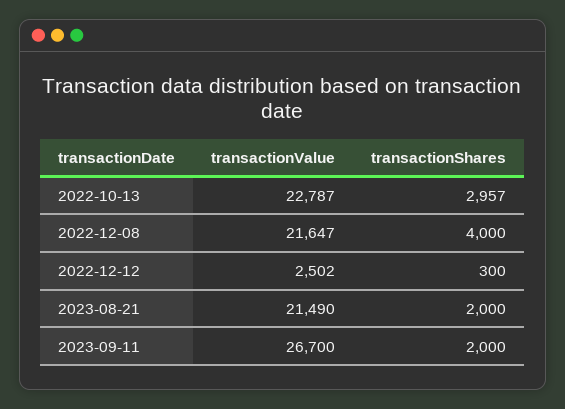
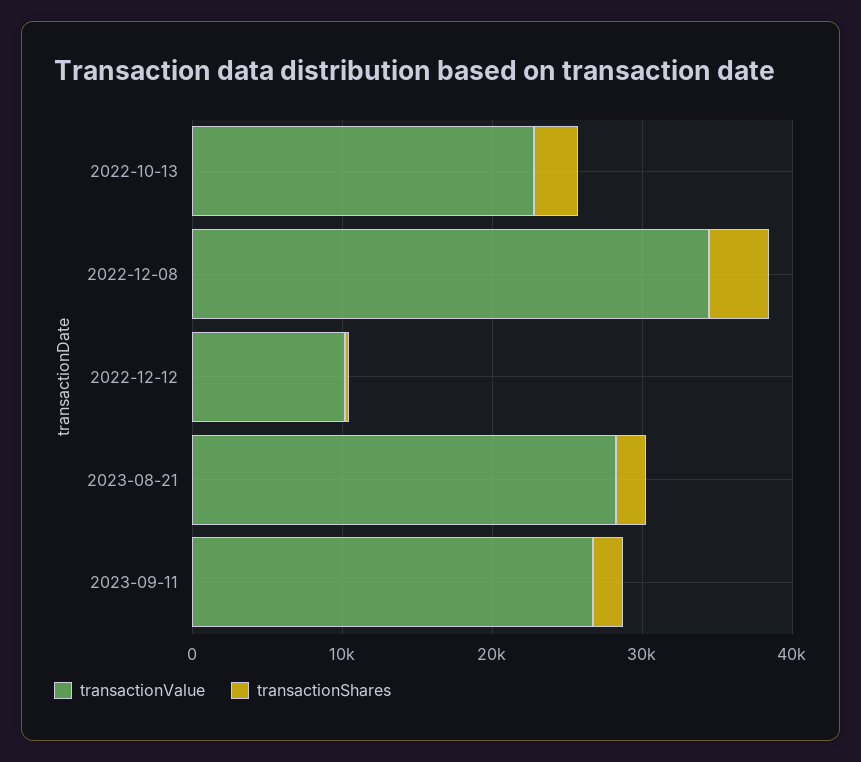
  {
    "transactionValue": {
      "2022-10-13": 22787,
-     "2022-12-08": 21647,
+     "2022-12-08": 34000,
-     "2022-12-12": 2502,
+     "2022-12-12": 10000,
-     "2023-08-21": 21490,
+     "2023-08-21": 28000,
      "2023-09-11": 26700
    },
    "transactionShares": {
      "2022-10-13": 2957,
      "2022-12-08": 4000,
      "2022-12-12": 300,
      "2023-08-21": 2000,
      "2023-09-11": 2000
    }
  }

